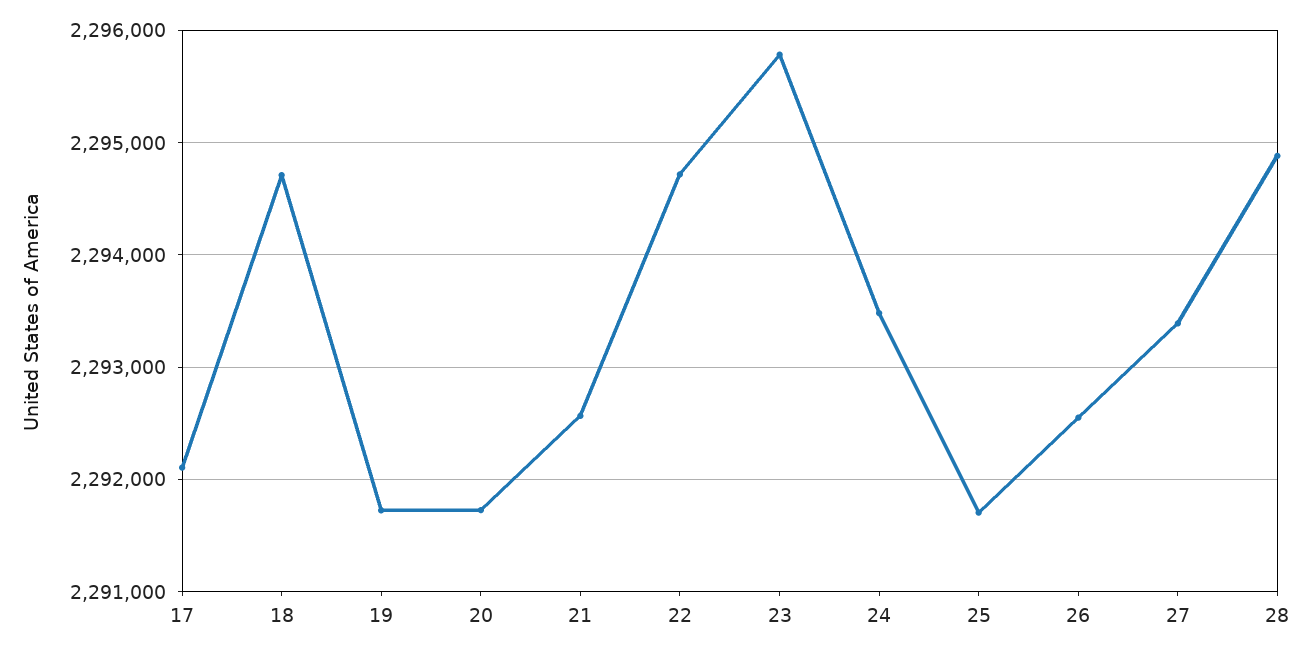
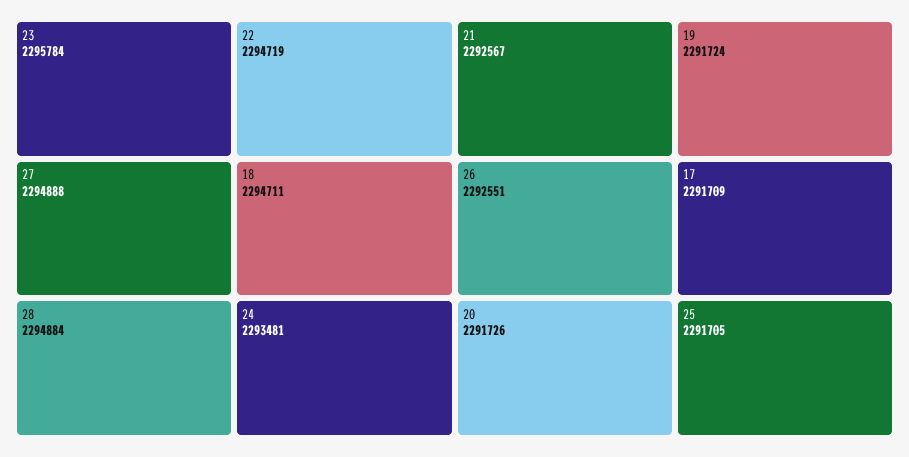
  {
-   "17": 2292100,
+   "17": 2291709,
    "18": 2294711,
    "19": 2291724,
    "20": 2291726,
    "21": 2292567,
    "22": 2294719,
    "23": 2295784,
    "24": 2293481,
    "25": 2291705,
    "26": 2292551,
-   "27": 2293400,
+   "27": 2294888,
    "28": 2294884
  }

